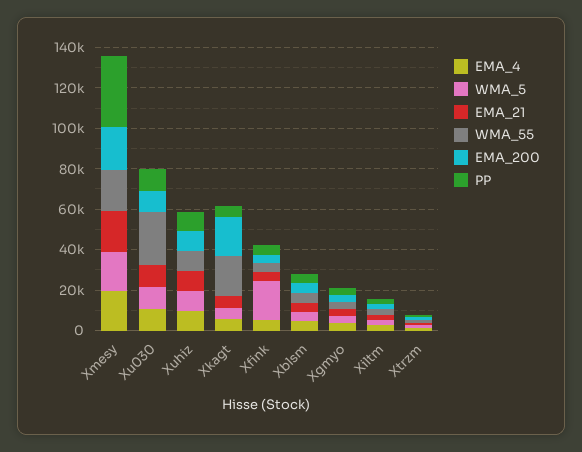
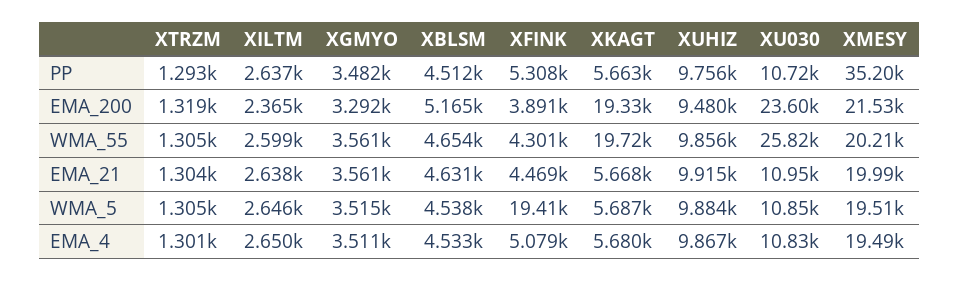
  {
    "EMA_4": {
      "Xmesy": 19490,
      "Xu030": 10830,
      "Xuhiz": 9867,
      "Xkagt": 5680,
      "Xfink": 5079,
      "Xblsm": 4533,
      "Xgmyo": 3511,
      "Xiltm": 2650,
      "Xtrzm": 1301
    },
    "WMA_5": {
      "Xmesy": 19510,
      "Xu030": 10850,
      "Xuhiz": 9884,
      "Xkagt": 5687,
      "Xfink": 19410,
      "Xblsm": 4538,
      "Xgmyo": 3515,
      "Xiltm": 2646,
      "Xtrzm": 1305
    },
    "EMA_21": {
      "Xmesy": 19990,
      "Xu030": 10950,
      "Xuhiz": 9915,
      "Xkagt": 5668,
      "Xfink": 4469,
      "Xblsm": 4631,
      "Xgmyo": 3561,
      "Xiltm": 2638,
      "Xtrzm": 1304
    },
    "WMA_55": {
      "Xmesy": 20210,
      "Xu030": 25820,
      "Xuhiz": 9856,
      "Xkagt": 19720,
      "Xfink": 4301,
      "Xblsm": 4654,
      "Xgmyo": 3561,
      "Xiltm": 2599,
      "Xtrzm": 1305
    },
    "EMA_200": {
      "Xmesy": 21530,
-     "Xu030": 10000,
+     "Xu030": 23600,
      "Xuhiz": 9480,
      "Xkagt": 19330,
      "Xfink": 3891,
      "Xblsm": 5165,
      "Xgmyo": 3292,
      "Xiltm": 2365,
      "Xtrzm": 1319
    },
    "PP": {
      "Xmesy": 35200,
      "Xu030": 10720,
      "Xuhiz": 9756,
      "Xkagt": 5663,
      "Xfink": 5308,
      "Xblsm": 4512,
      "Xgmyo": 3482,
      "Xiltm": 2637,
      "Xtrzm": 1293
    }
  }

